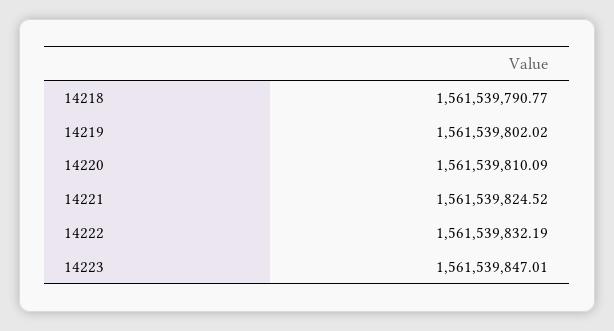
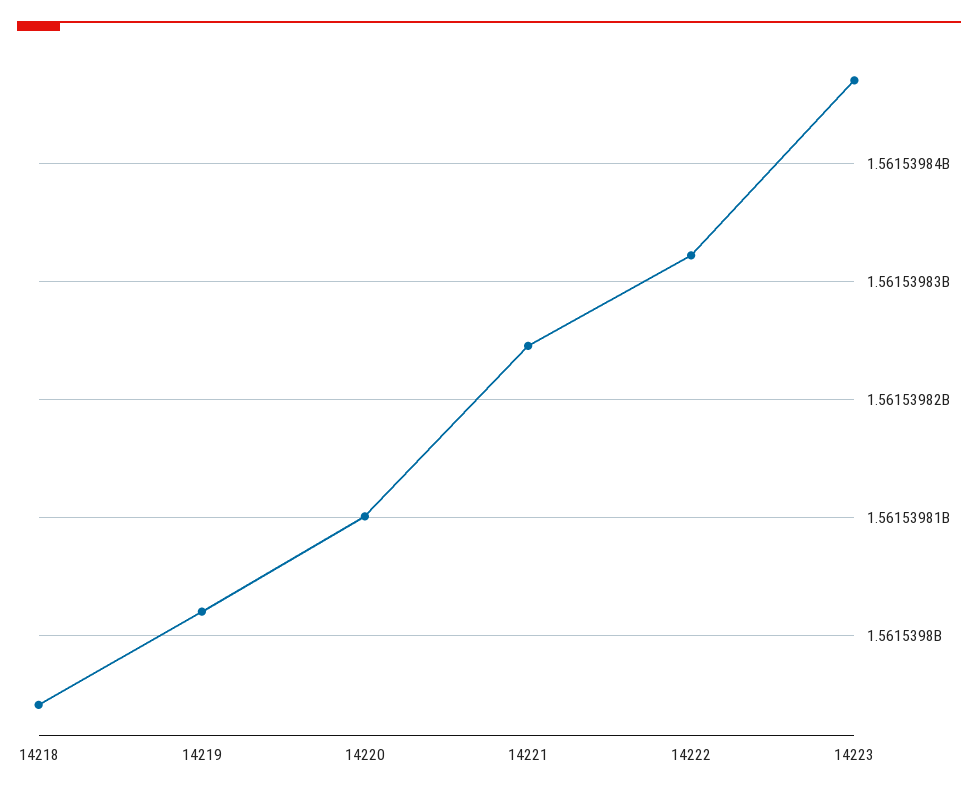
  {
-   "14218": 1561539790.77,
+   "14218": 1561539794,
    "14219": 1561539802.02,
    "14220": 1561539810.09,
    "14221": 1561539824.52,
    "14222": 1561539832.19,
    "14223": 1561539847.01
  }

